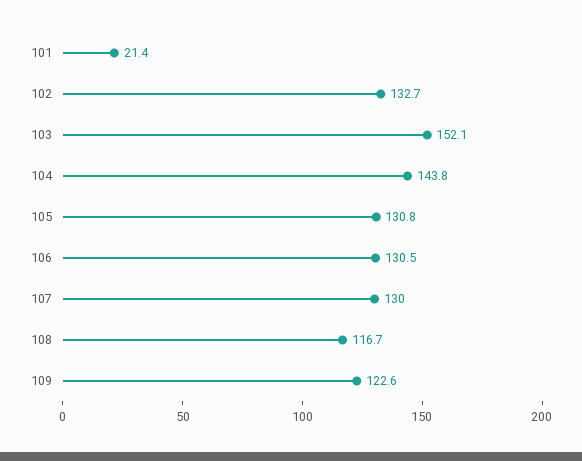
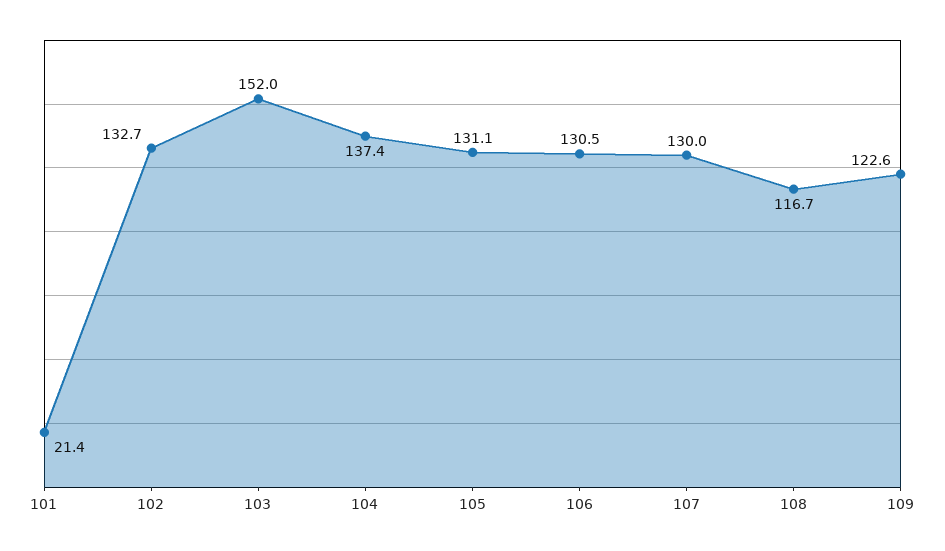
  {
    "101": 21.4,
    "102": 132.7,
-   "103": 152.1,
+   "103": 152,
-   "104": 143.8,
+   "104": 137.4,
-   "105": 130.8,
+   "105": 131.1,
    "106": 130.5,
    "107": 130,
    "108": 116.7,
    "109": 122.6
  }

